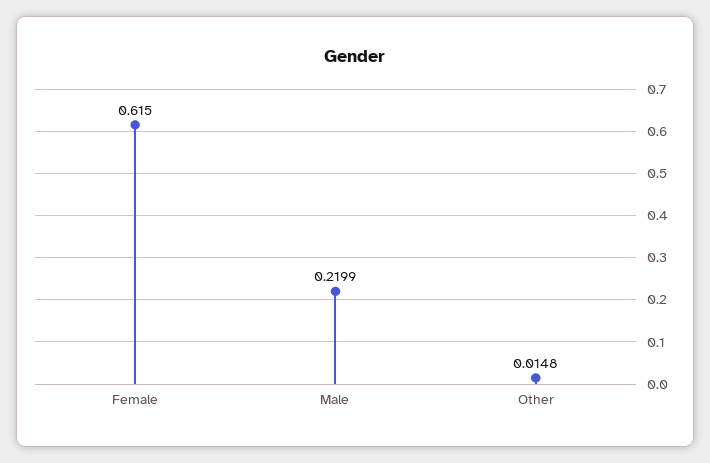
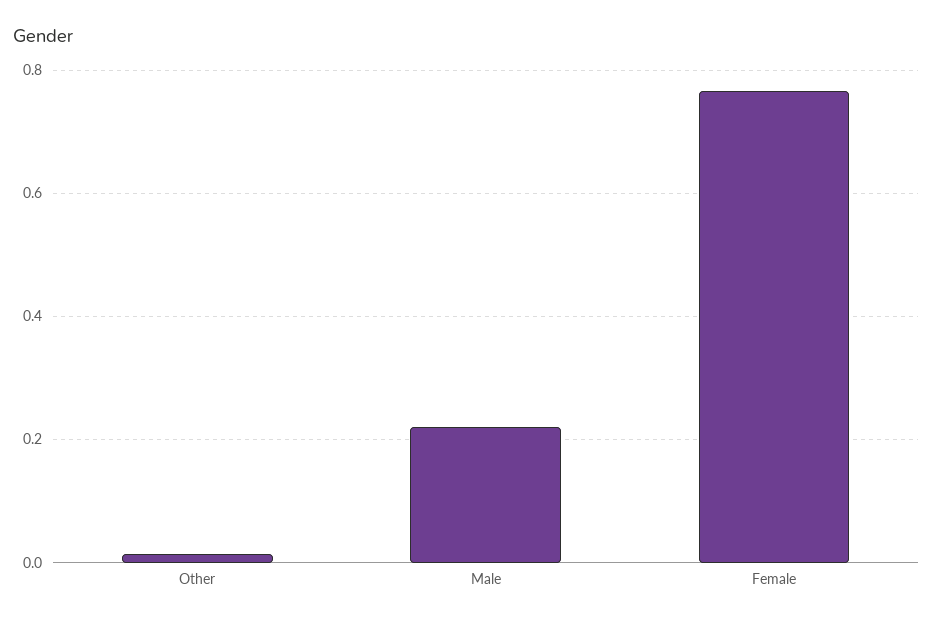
  {
-   "Female": 0.615,
+   "Female": 0.76,
    "Male": 0.2199,
    "Other": 0.0148
  }

